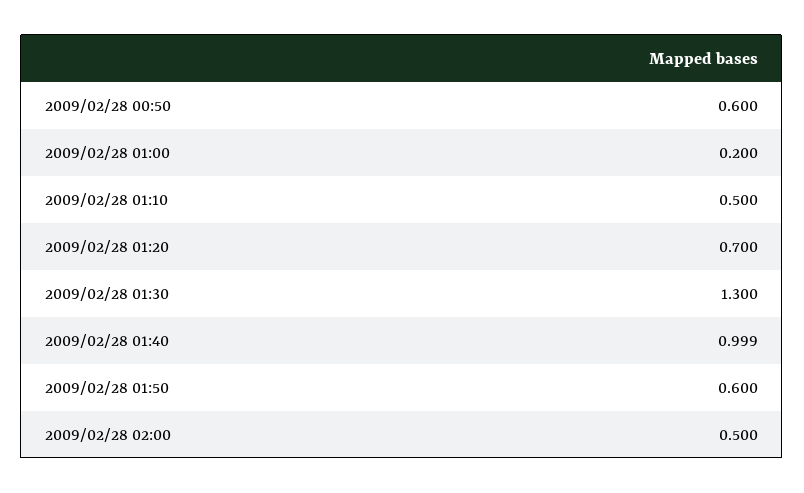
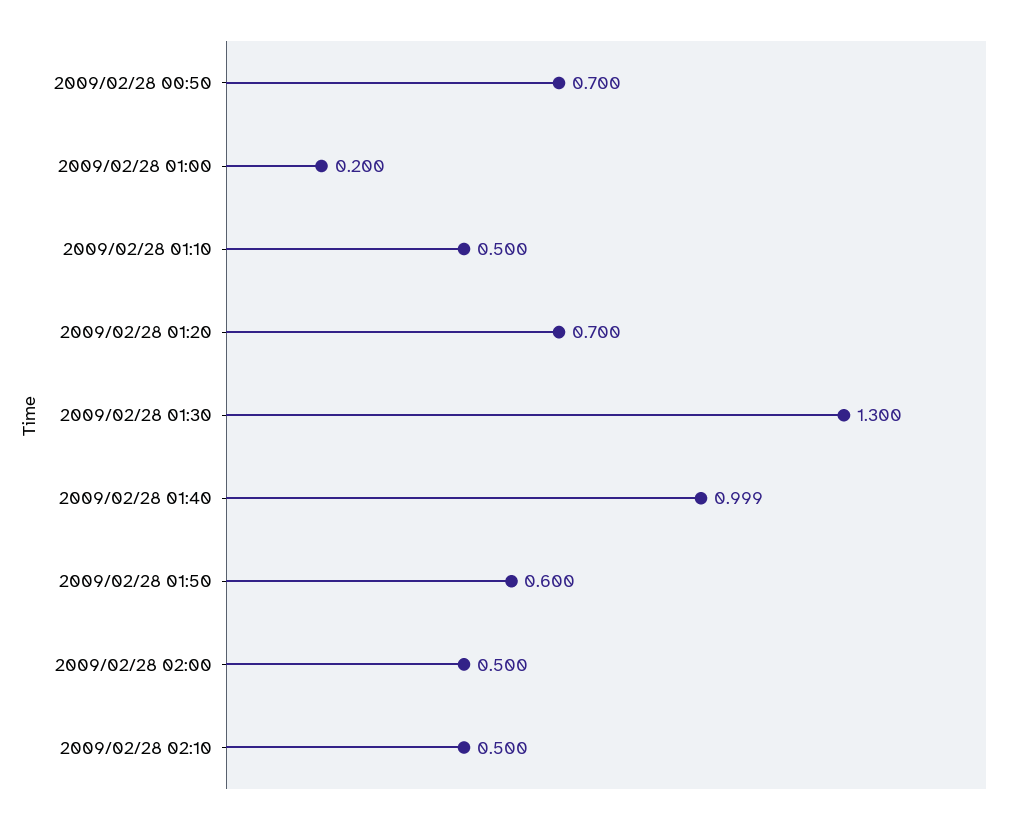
  {
-   "2009/02/28 00:50": 0.6,
+   "2009/02/28 00:50": 0.7,
    "2009/02/28 01:00": 0.2,
    "2009/02/28 01:10": 0.5,
    "2009/02/28 01:20": 0.7,
    "2009/02/28 01:30": 1.3,
    "2009/02/28 01:40": 0.999,
    "2009/02/28 01:50": 0.6,
-   "2009/02/28 02:00": 0.5
+   "2009/02/28 02:00": 0.5,
+   "2009/02/28 02:10": 0.5
  }

